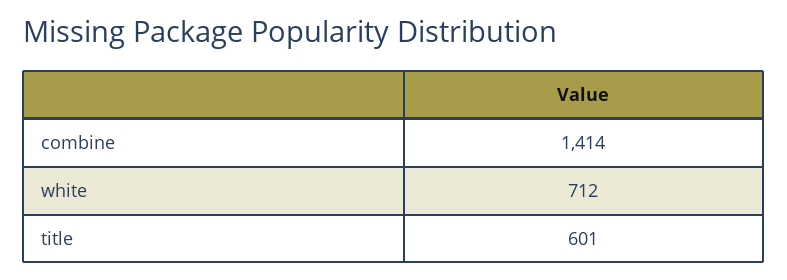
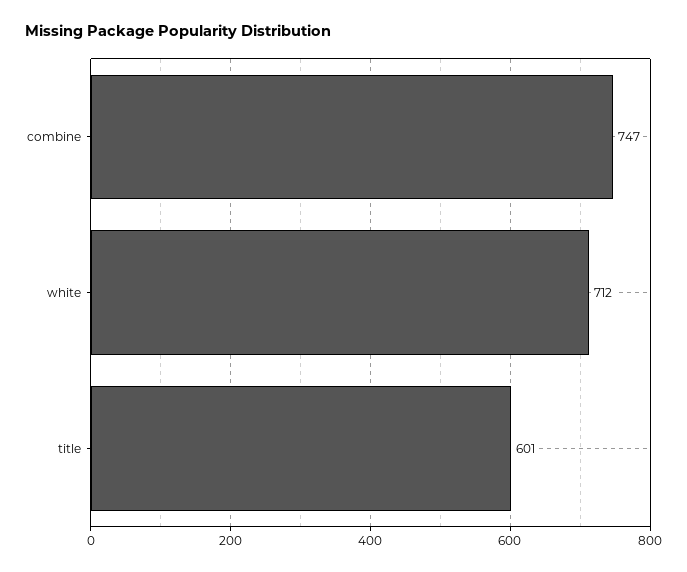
  {
-   "combine": 1414,
+   "combine": 747,
    "white": 712,
    "title": 601
  }

